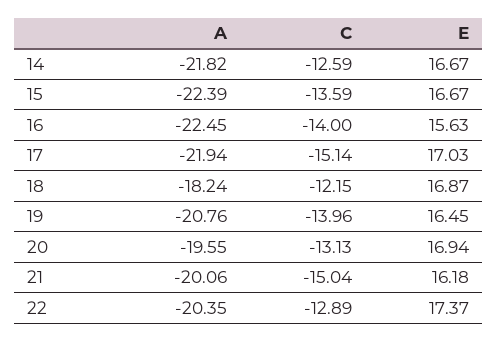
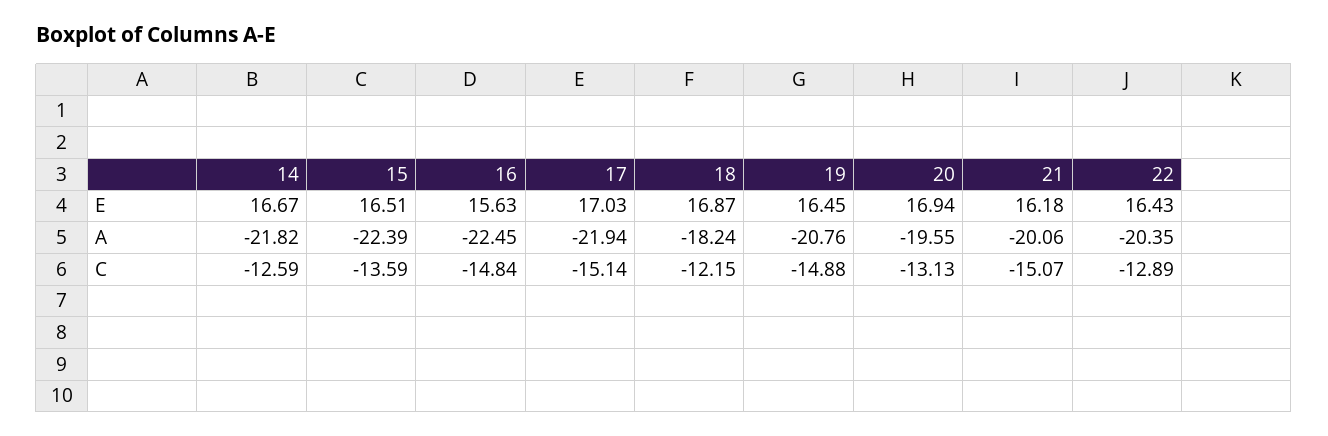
  {
    "A": {
      "14": -21.82,
      "15": -22.39,
      "16": -22.45,
      "17": -21.94,
      "18": -18.24,
      "19": -20.76,
      "20": -19.55,
      "21": -20.06,
      "22": -20.35
    },
    "C": {
      "14": -12.59,
      "15": -13.59,
-     "16": -14,
+     "16": -14.84,
      "17": -15.14,
      "18": -12.15,
-     "19": -13.96,
+     "19": -14.88,
      "20": -13.13,
-     "21": -15.04,
+     "21": -15.07,
      "22": -12.89
    },
    "E": {
      "14": 16.67,
-     "15": 16.67,
+     "15": 16.51,
      "16": 15.63,
      "17": 17.03,
      "18": 16.87,
      "19": 16.45,
      "20": 16.94,
      "21": 16.18,
-     "22": 17.37
+     "22": 16.43
    }
  }

